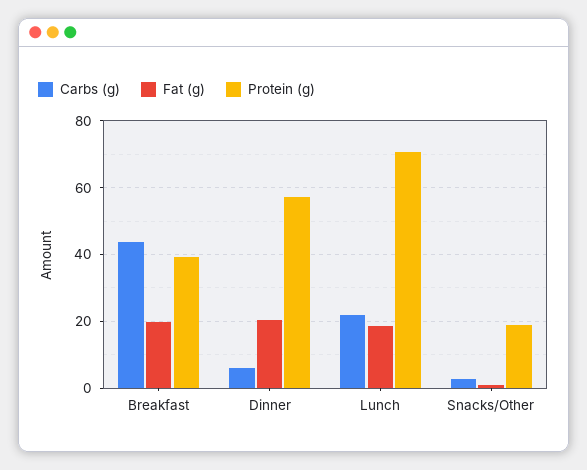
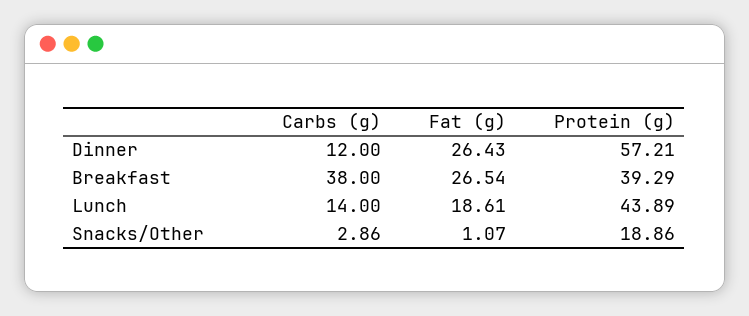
  {
    "Carbs (g)": {
-     "Breakfast": 44,
+     "Breakfast": 38,
-     "Dinner": 6,
+     "Dinner": 12,
-     "Lunch": 22,
+     "Lunch": 14,
      "Snacks/Other": 2.86
    },
    "Fat (g)": {
-     "Breakfast": 20,
+     "Breakfast": 26.54,
-     "Dinner": 20,
+     "Dinner": 26.43,
      "Lunch": 18.61,
      "Snacks/Other": 1.07
    },
    "Protein (g)": {
      "Breakfast": 39.29,
      "Dinner": 57.21,
-     "Lunch": 70,
+     "Lunch": 43.89,
      "Snacks/Other": 18.86
    }
  }

